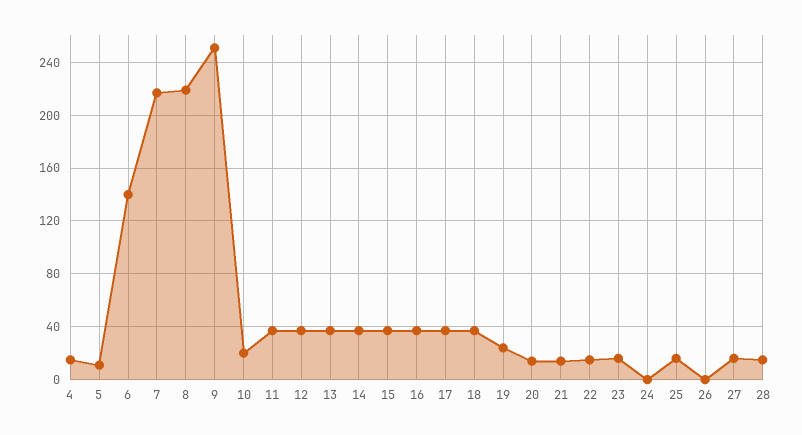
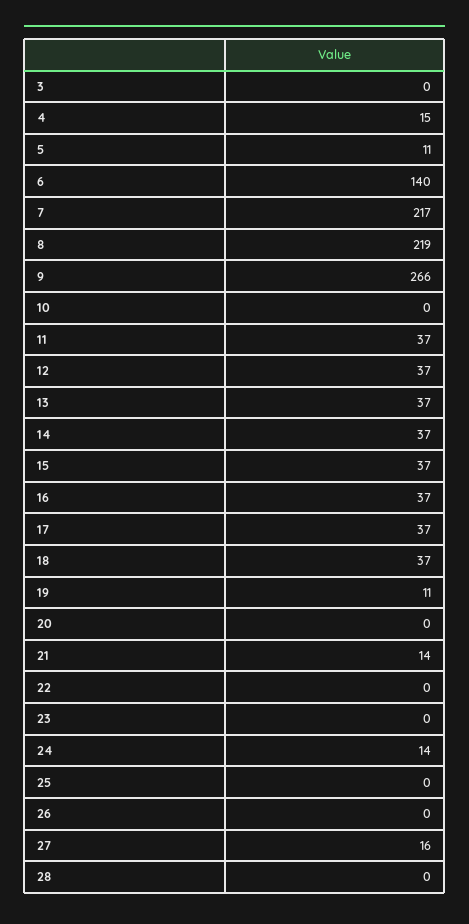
  {
    "4": 15,
    "5": 11,
    "6": 140,
    "7": 217,
    "8": 219,
-   "9": 250,
+   "9": 266,
-   "10": 20,
+   "10": 0,
    "11": 37,
    "12": 37,
    "13": 37,
    "14": 37,
    "15": 37,
    "16": 37,
    "17": 37,
    "18": 37,
-   "19": 25,
+   "19": 11,
-   "20": 15,
+   "20": 0,
    "21": 14,
-   "22": 15,
+   "22": 0,
-   "23": 15,
+   "23": 0,
-   "24": 0,
+   "24": 14,
-   "25": 15,
+   "25": 0,
    "26": 0,
    "27": 16,
-   "28": 15
+   "28": 0,
+   "3": 0
  }

